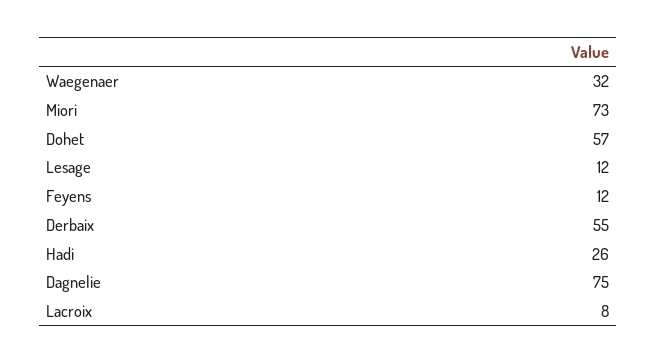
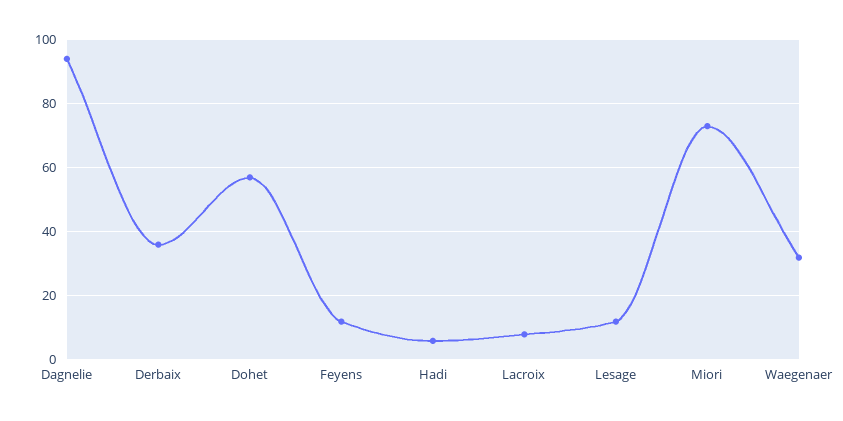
  {
    "Waegenaer": 32,
    "Miori": 73,
    "Dohet": 57,
    "Lesage": 12,
    "Feyens": 12,
-   "Derbaix": 55,
+   "Derbaix": 35,
-   "Hadi": 26,
+   "Hadi": 5,
-   "Dagnelie": 75,
+   "Dagnelie": 95,
    "Lacroix": 8
  }

